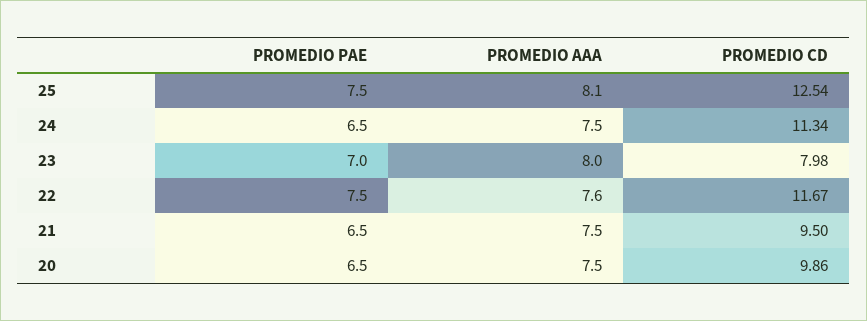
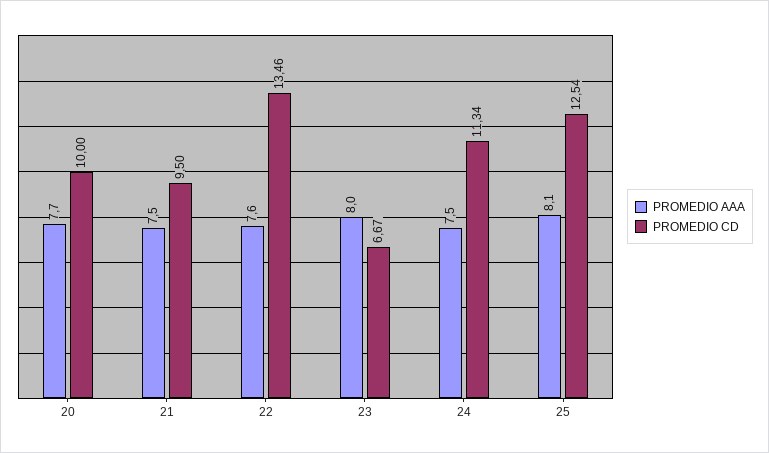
  {
-   "PROMEDIO PAE": {
-     "25": 7.5,
-     "24": 6.5,
-     "23": 7,
-     "22": 7.5,
-     "21": 6.5,
-     "20": 6.5
-   },
    "PROMEDIO AAA": {
      "25": 8.1,
      "24": 7.5,
      "23": 8,
      "22": 7.6,
      "21": 7.5,
-     "20": 7.5
+     "20": 7.7
    },
    "PROMEDIO CD": {
      "25": 12.54,
      "24": 11.34,
-     "23": 7.98,
+     "23": 6.67,
-     "22": 11.67,
+     "22": 13.46,
      "21": 9.5,
-     "20": 9.86
+     "20": 10
    }
  }

